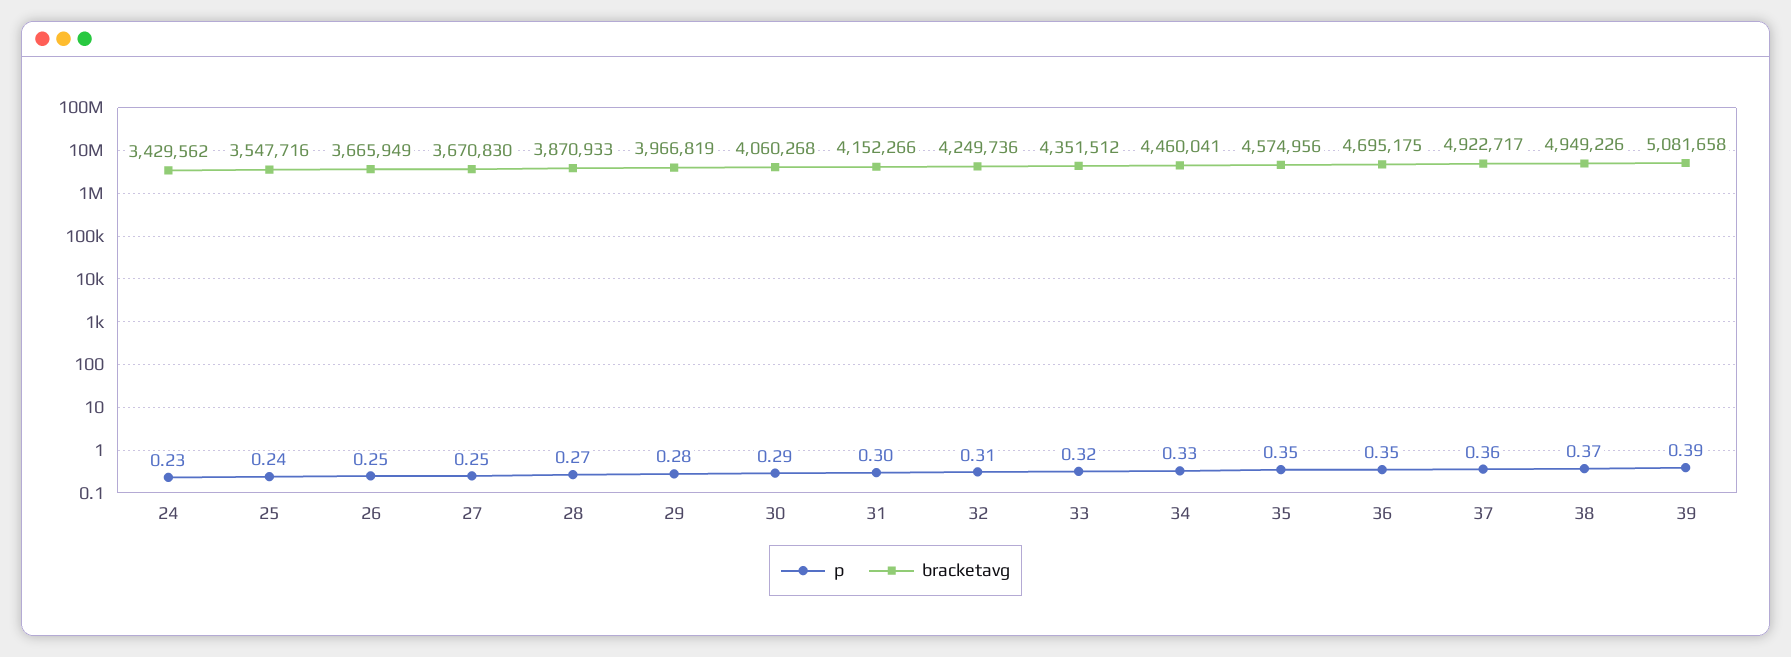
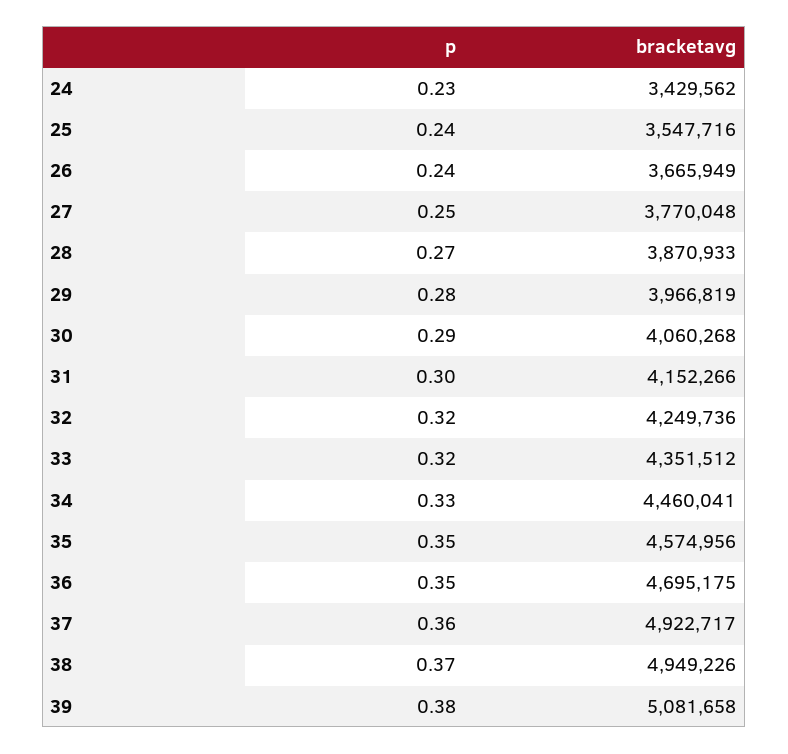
  {
    "p": {
      "24": 0.23,
      "25": 0.24,
-     "26": 0.25,
+     "26": 0.24,
      "27": 0.25,
      "28": 0.27,
      "29": 0.28,
      "30": 0.29,
      "31": 0.3,
-     "32": 0.31,
+     "32": 0.32,
      "33": 0.32,
      "34": 0.33,
      "35": 0.35,
      "36": 0.35,
      "37": 0.36,
      "38": 0.37,
-     "39": 0.39
+     "39": 0.38
    },
    "bracketavg": {
      "24": 3429562,
      "25": 3547716,
      "26": 3665949,
-     "27": 3670830,
+     "27": 3770048,
      "28": 3870933,
      "29": 3966819,
      "30": 4060268,
      "31": 4152266,
      "32": 4249736,
      "33": 4351512,
      "34": 4460041,
      "35": 4574956,
      "36": 4695175,
      "37": 4922717,
      "38": 4949226,
      "39": 5081658
    }
  }

